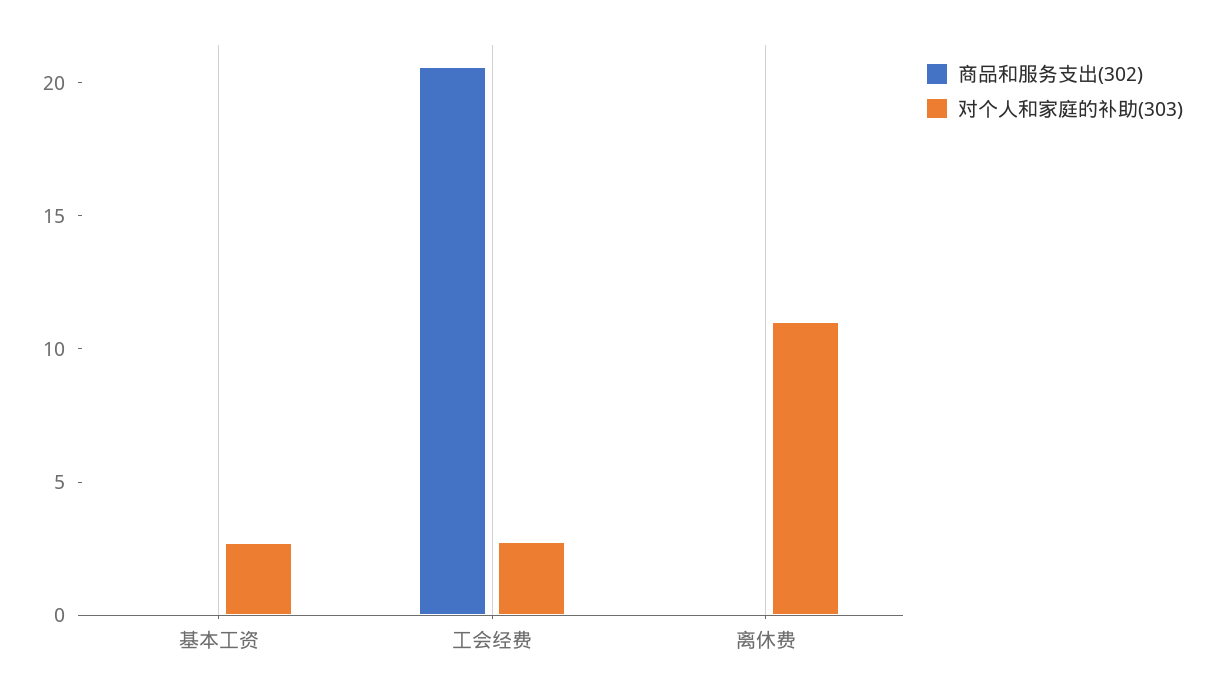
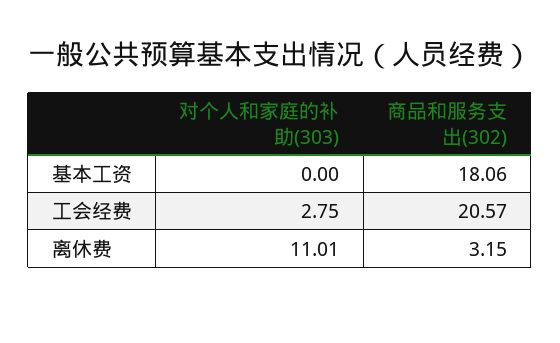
  {
    "商品和服务支出(302)": {
-     "基本工资": 0,
+     "基本工资": 18.06,
      "工会经费": 20.57,
-     "离休费": 0
+     "离休费": 3.15
    },
    "对个人和家庭的补助(303)": {
-     "基本工资": 3,
+     "基本工资": 0,
      "工会经费": 2.75,
      "离休费": 11.01
    }
  }

